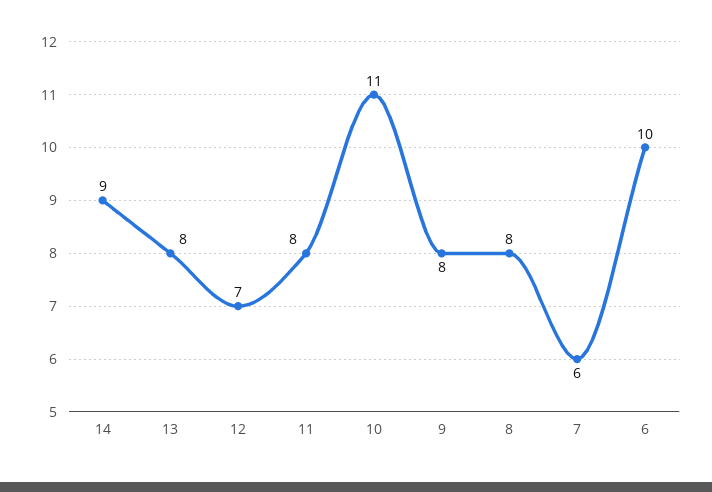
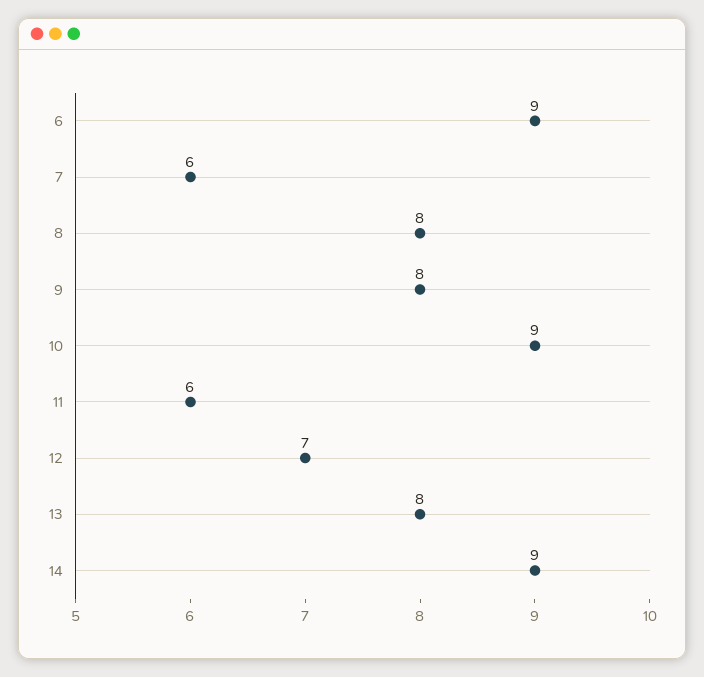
  {
    "14": 9,
    "13": 8,
    "12": 7,
-   "11": 8,
+   "11": 6,
-   "10": 11,
+   "10": 9,
    "9": 8,
    "8": 8,
    "7": 6,
-   "6": 10
+   "6": 9
  }

